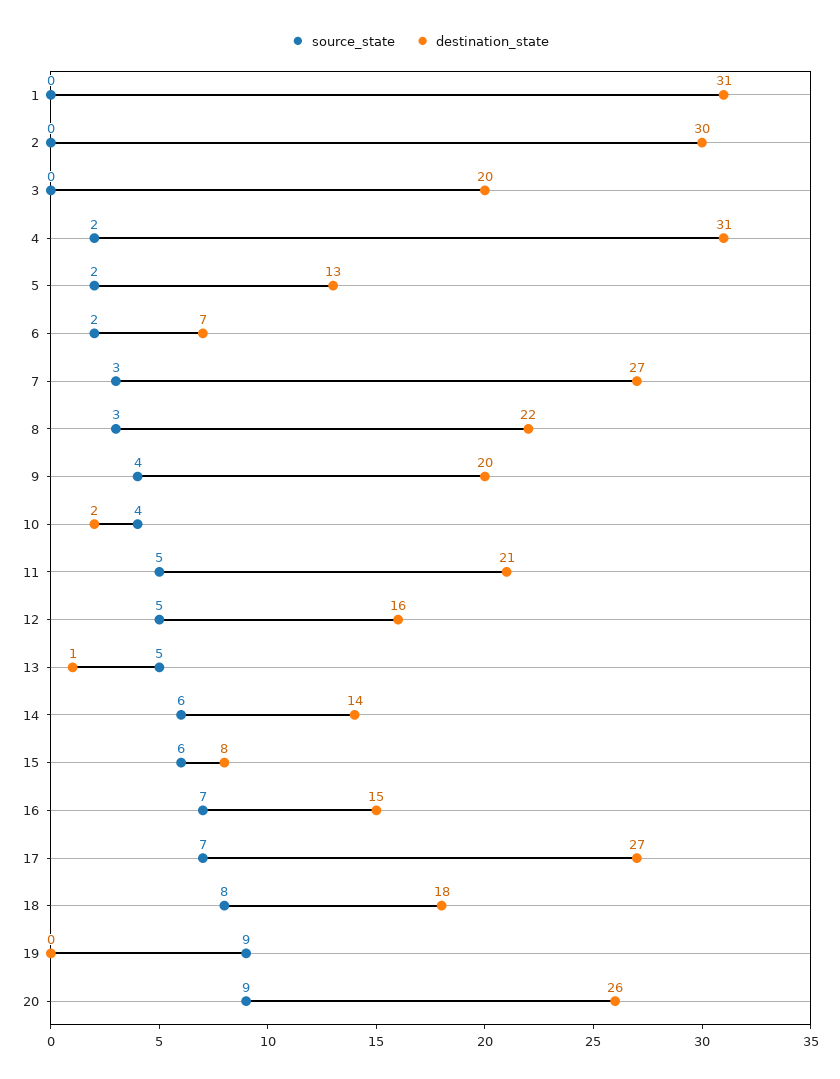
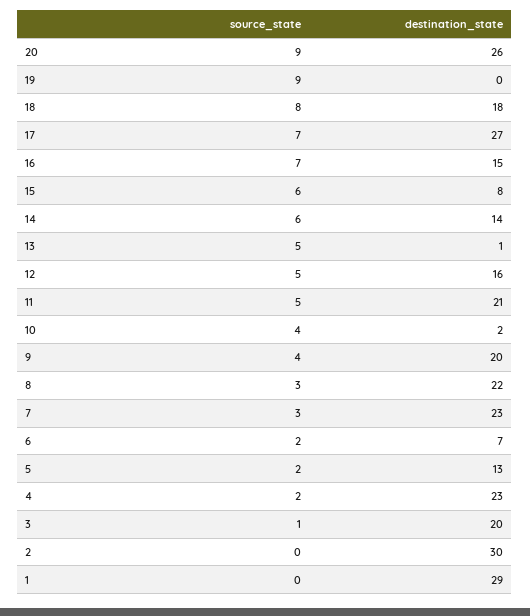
  {
    "source_state": {
      "1": 0,
      "2": 0,
-     "3": 0,
+     "3": 1,
      "4": 2,
      "5": 2,
      "6": 2,
      "7": 3,
      "8": 3,
      "9": 4,
      "10": 4,
      "11": 5,
      "12": 5,
      "13": 5,
      "14": 6,
      "15": 6,
      "16": 7,
      "17": 7,
      "18": 8,
      "19": 9,
      "20": 9
    },
    "destination_state": {
-     "1": 31,
+     "1": 29,
      "2": 30,
      "3": 20,
-     "4": 31,
+     "4": 23,
      "5": 13,
      "6": 7,
-     "7": 27,
+     "7": 23,
      "8": 22,
      "9": 20,
      "10": 2,
      "11": 21,
      "12": 16,
      "13": 1,
      "14": 14,
      "15": 8,
      "16": 15,
      "17": 27,
      "18": 18,
      "19": 0,
      "20": 26
    }
  }

